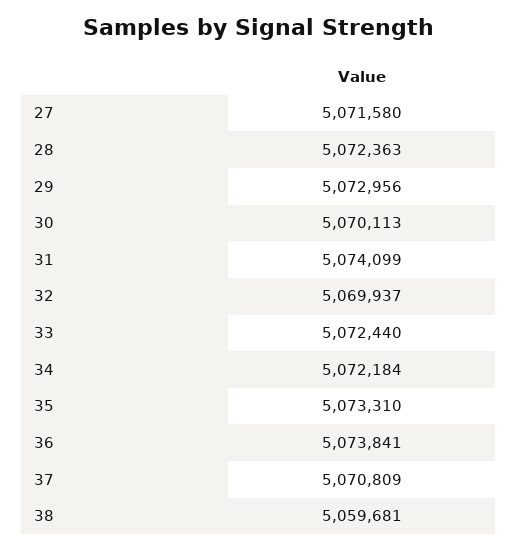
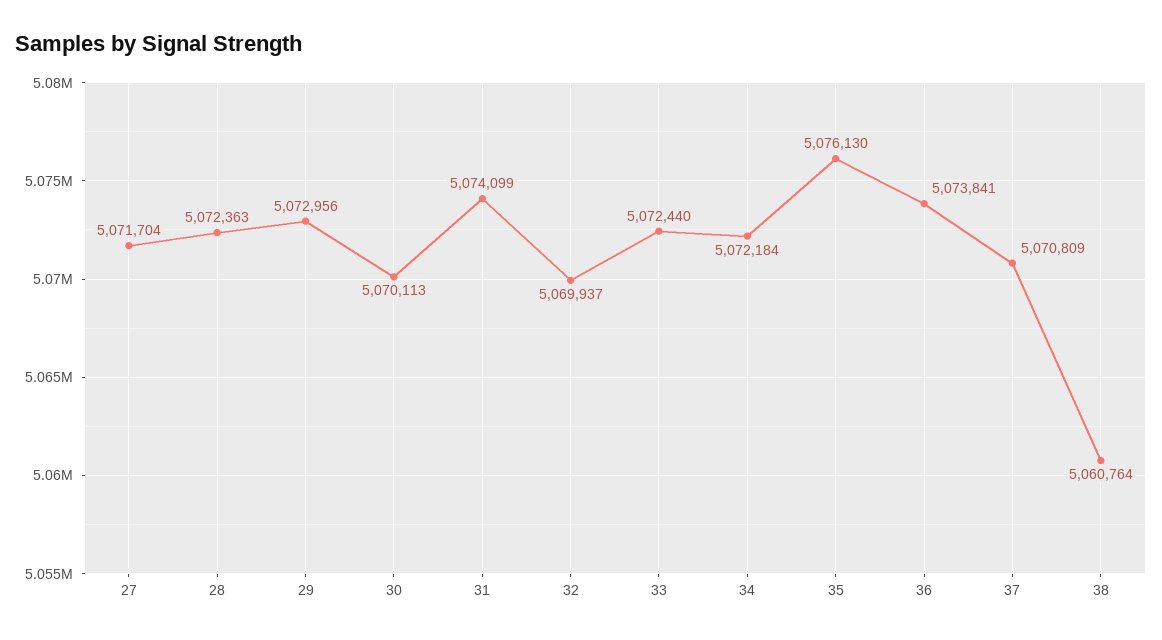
  {
-   "27": 5071580,
+   "27": 5071704,
    "28": 5072363,
    "29": 5072956,
    "30": 5070113,
    "31": 5074099,
    "32": 5069937,
    "33": 5072440,
    "34": 5072184,
-   "35": 5073310,
+   "35": 5076130,
    "36": 5073841,
    "37": 5070809,
-   "38": 5059681
+   "38": 5060764
  }

